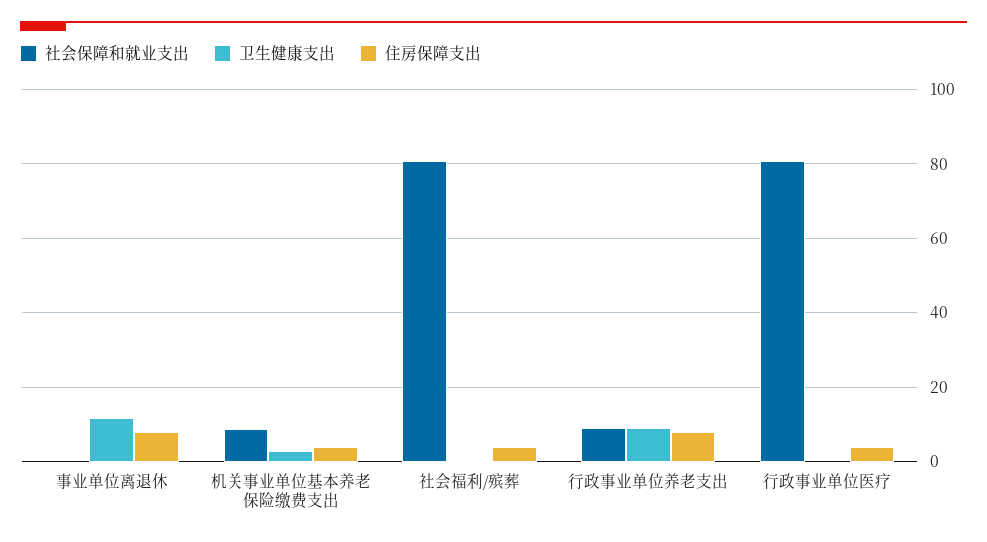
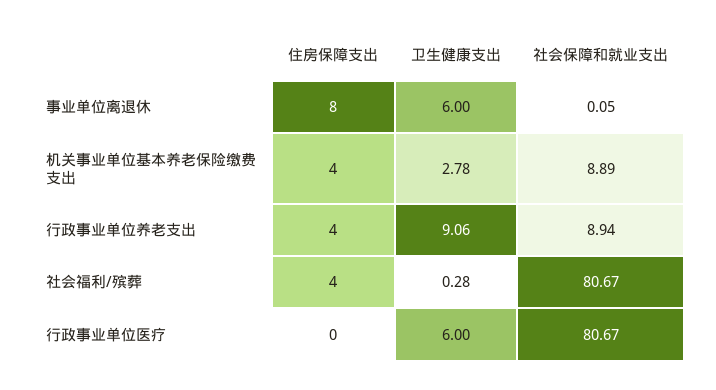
  {
    "社会保障和就业支出": {
      "事业单位离退休": 0.05,
      "机关事业单位基本养老保险缴费支出": 8.89,
      "社会福利/殡葬": 80.67,
      "行政事业单位养老支出": 8.94,
      "行政事业单位医疗": 80.67
    },
    "卫生健康支出": {
-     "事业单位离退休": 12,
+     "事业单位离退休": 6,
      "机关事业单位基本养老保险缴费支出": 2.78,
      "社会福利/殡葬": 0.28,
      "行政事业单位养老支出": 9.06,
-     "行政事业单位医疗": 0
+     "行政事业单位医疗": 6
    },
    "住房保障支出": {
      "事业单位离退休": 8,
      "机关事业单位基本养老保险缴费支出": 4,
      "社会福利/殡葬": 4,
-     "行政事业单位养老支出": 8,
+     "行政事业单位养老支出": 4,
-     "行政事业单位医疗": 4
+     "行政事业单位医疗": 0
    }
  }

